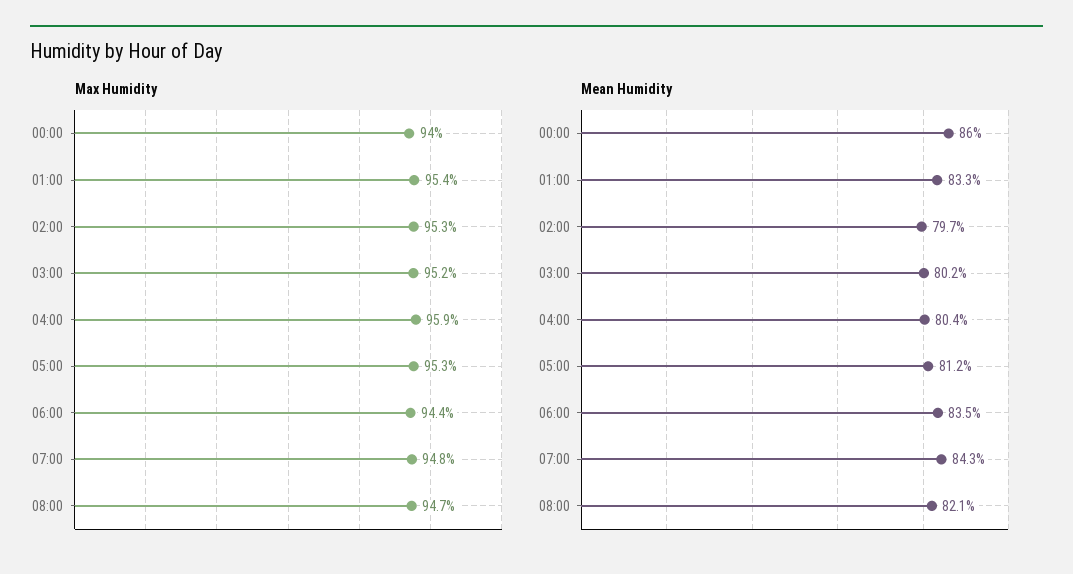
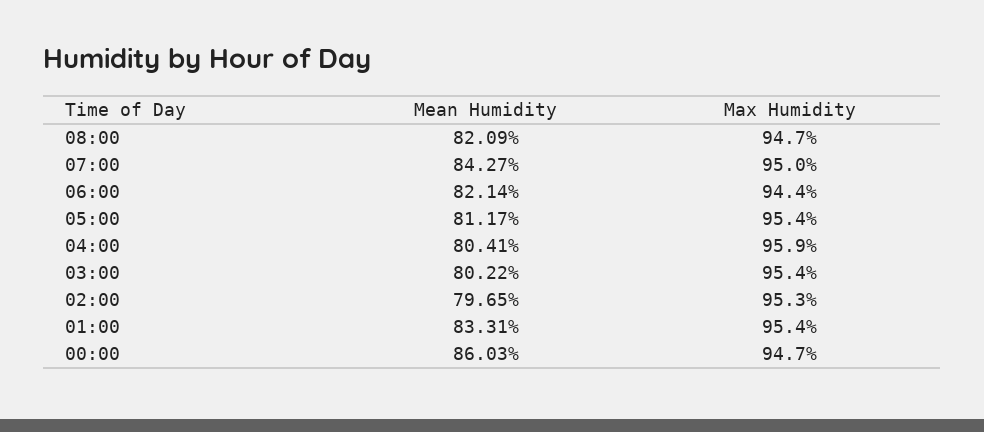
  {
    "Max Humidity": {
-     "00:00": 94,
+     "00:00": 94.7,
      "01:00": 95.4,
      "02:00": 95.3,
-     "03:00": 95.2,
+     "03:00": 95.4,
      "04:00": 95.9,
-     "05:00": 95.3,
+     "05:00": 95.4,
      "06:00": 94.4,
-     "07:00": 94.8,
+     "07:00": 95,
      "08:00": 94.7
    },
    "Mean Humidity": {
      "00:00": 86.03,
      "01:00": 83.31,
      "02:00": 79.65,
      "03:00": 80.22,
      "04:00": 80.41,
      "05:00": 81.17,
-     "06:00": 83.5,
+     "06:00": 82.14,
      "07:00": 84.27,
      "08:00": 82.09
    }
  }

